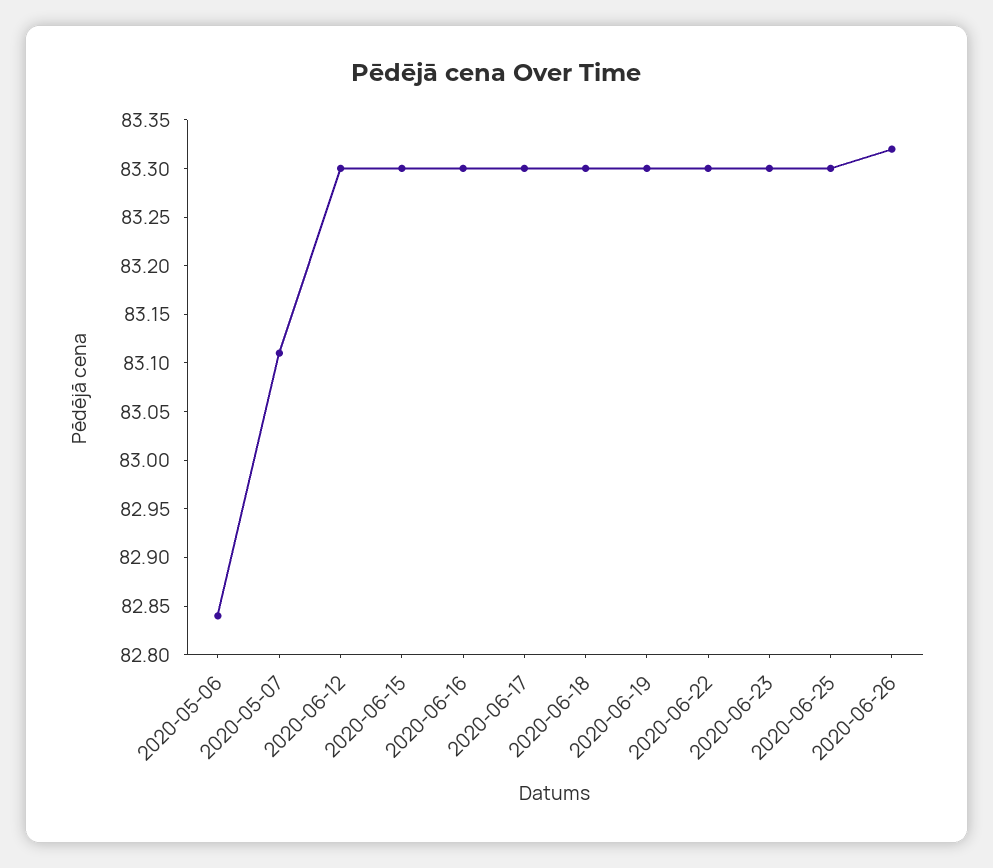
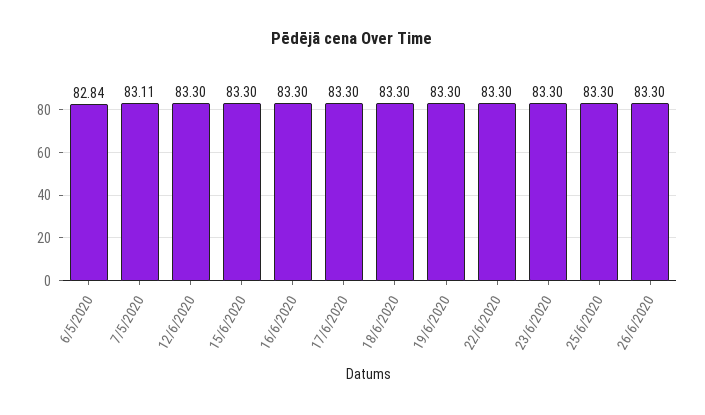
  {
    "2020-05-06": 82.84,
    "2020-05-07": 83.11,
    "2020-06-12": 83.3,
    "2020-06-15": 83.3,
    "2020-06-16": 83.3,
    "2020-06-17": 83.3,
    "2020-06-18": 83.3,
    "2020-06-19": 83.3,
    "2020-06-22": 83.3,
    "2020-06-23": 83.3,
    "2020-06-25": 83.3,
-   "2020-06-26": 83.32
+   "2020-06-26": 83.3
  }

